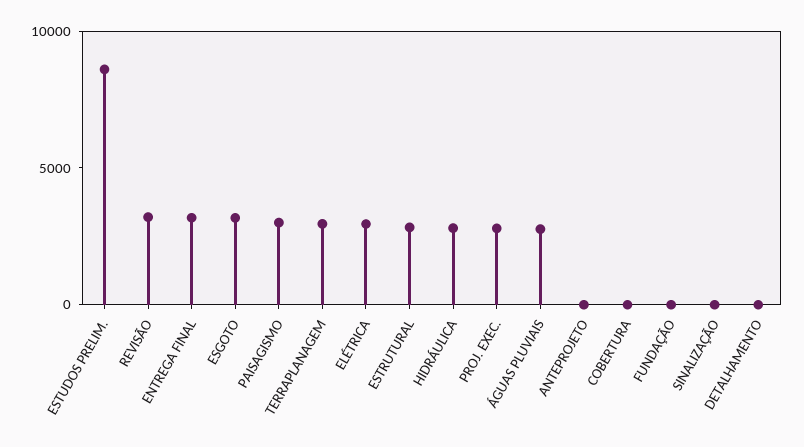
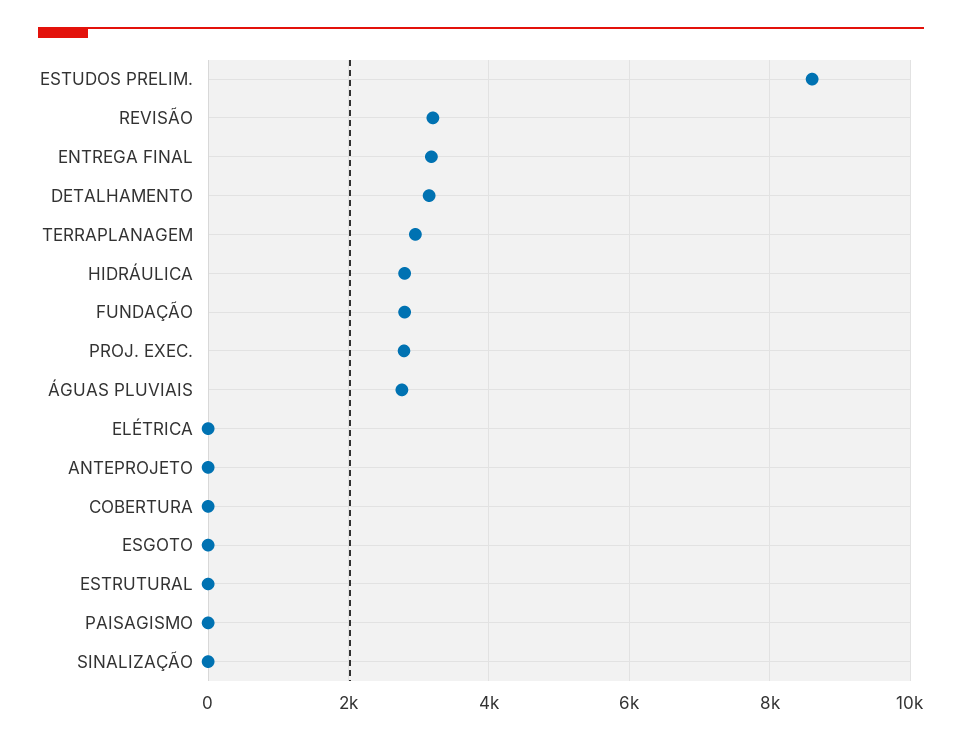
  {
    "ESTUDOS PRELIM.": 8600,
    "REVISÃO": 3200,
    "ENTREGA FINAL": 3200,
-   "ESGOTO": 3000,
+   "ESGOTO": 0,
-   "PAISAGISMO": 3000,
+   "PAISAGISMO": 0,
    "TERRAPLANAGEM": 3000,
-   "ELÉTRICA": 3000,
+   "ELÉTRICA": 0,
-   "ESTRUTURAL": 3000,
+   "ESTRUTURAL": 0,
    "HIDRÁULICA": 2800,
    "PROJ. EXEC.": 2800,
    "ÁGUAS PLUVIAIS": 2800,
    "ANTEPROJETO": 0,
    "COBERTURA": 0,
-   "FUNDAÇÃO": 0,
+   "FUNDAÇÃO": 2800,
    "SINALIZAÇÃO": 0,
-   "DETALHAMENTO": 0
+   "DETALHAMENTO": 3200
  }

